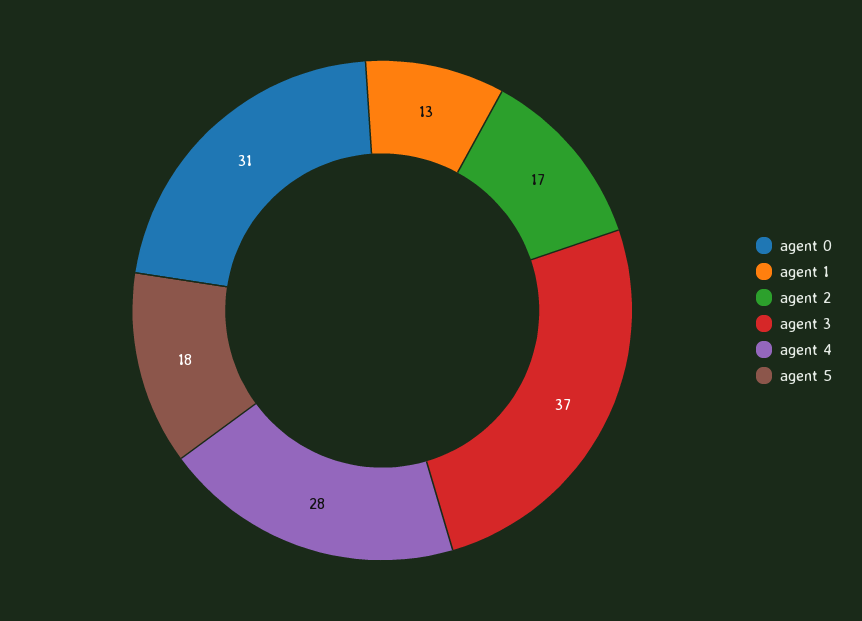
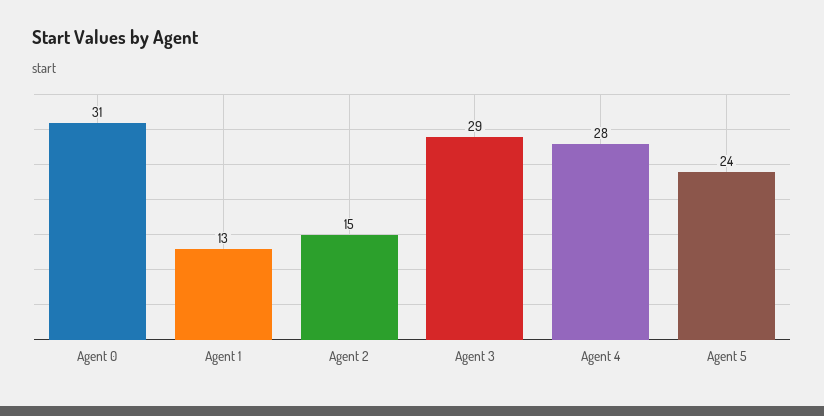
  {
    "agent 0": 31,
    "agent 1": 13,
-   "agent 2": 17,
+   "agent 2": 15,
-   "agent 3": 37,
+   "agent 3": 29,
    "agent 4": 28,
-   "agent 5": 18
+   "agent 5": 24
  }

